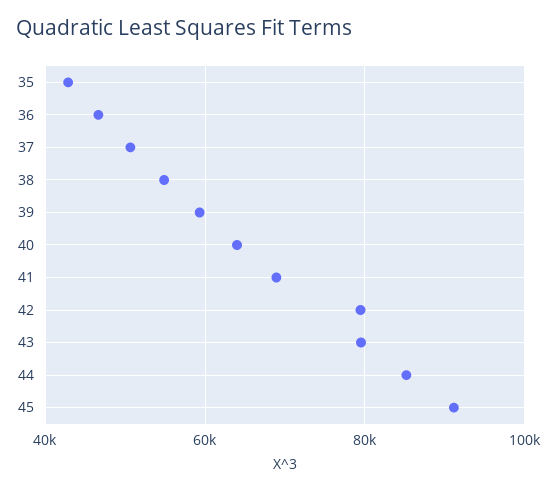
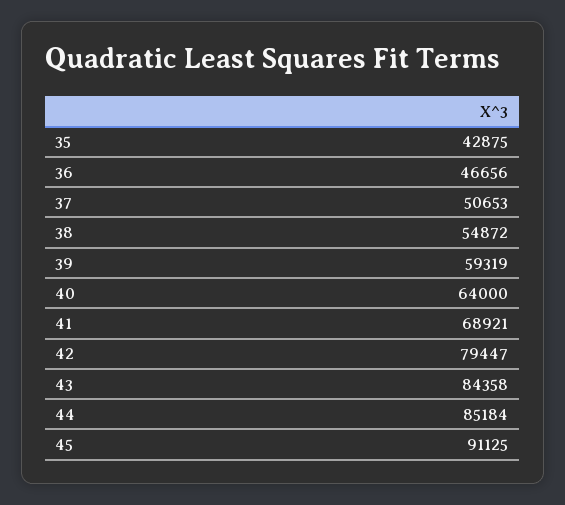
  {
    "35": 42875,
    "36": 46656,
    "37": 50653,
    "38": 54872,
    "39": 59319,
    "40": 64000,
    "41": 68921,
    "42": 79447,
-   "43": 80000,
+   "43": 84358,
    "44": 85184,
    "45": 91125
  }

